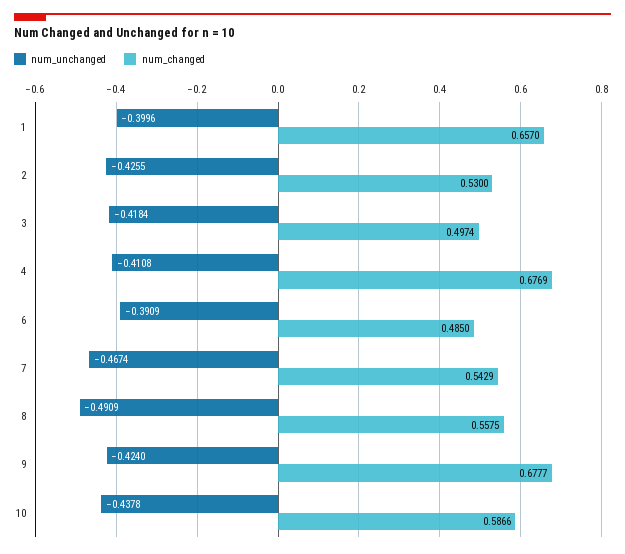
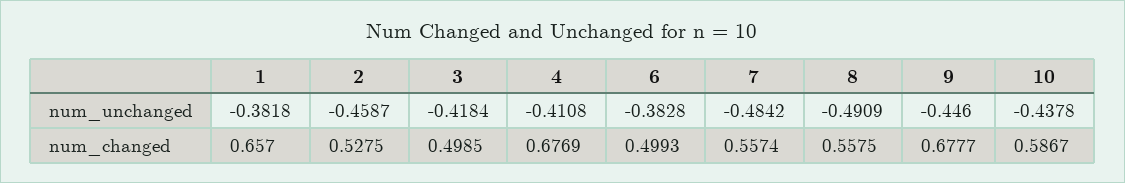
  {
    "num_unchanged": {
-     "1": -0.3996,
+     "1": -0.3818,
-     "2": -0.4255,
+     "2": -0.4587,
      "3": -0.4184,
      "4": -0.4108,
-     "6": -0.3909,
+     "6": -0.3828,
-     "7": -0.4674,
+     "7": -0.4842,
      "8": -0.4909,
-     "9": -0.424,
+     "9": -0.446,
      "10": -0.4378
    },
    "num_changed": {
      "1": 0.657,
-     "2": 0.53,
+     "2": 0.5275,
-     "3": 0.4974,
+     "3": 0.4985,
      "4": 0.6769,
-     "6": 0.485,
+     "6": 0.4993,
-     "7": 0.5429,
+     "7": 0.5574,
      "8": 0.5575,
      "9": 0.6777,
-     "10": 0.5866
+     "10": 0.5867
    }
  }

